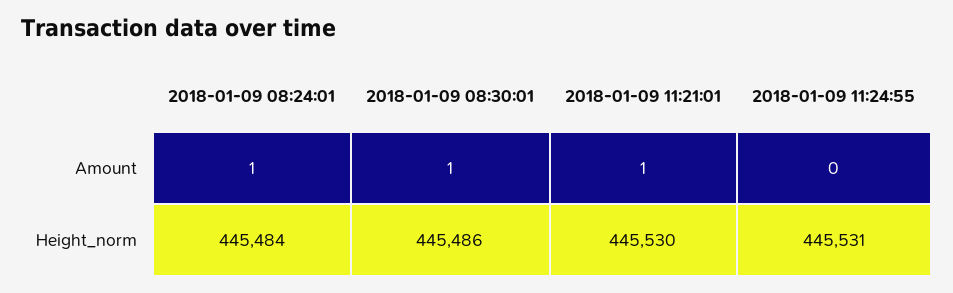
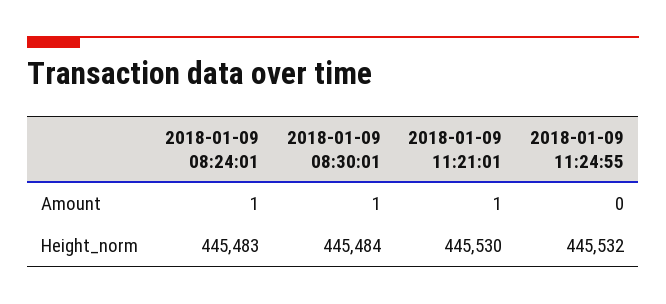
  {
    "2018-01-09 08:24:01": {
      "Amount": 1,
-     "Height_norm": 445484
+     "Height_norm": 445483
    },
    "2018-01-09 08:30:01": {
      "Amount": 1,
-     "Height_norm": 445486
+     "Height_norm": 445484
    },
    "2018-01-09 11:21:01": {
      "Amount": 1,
      "Height_norm": 445530
    },
    "2018-01-09 11:24:55": {
      "Amount": 0,
-     "Height_norm": 445531
+     "Height_norm": 445532
    }
  }

